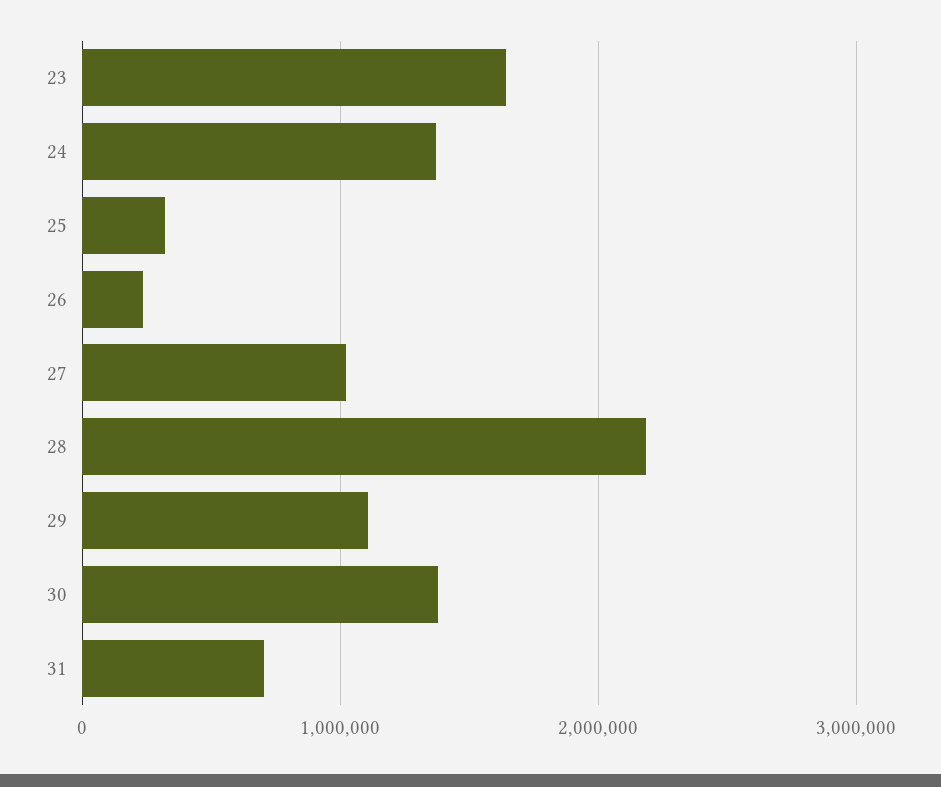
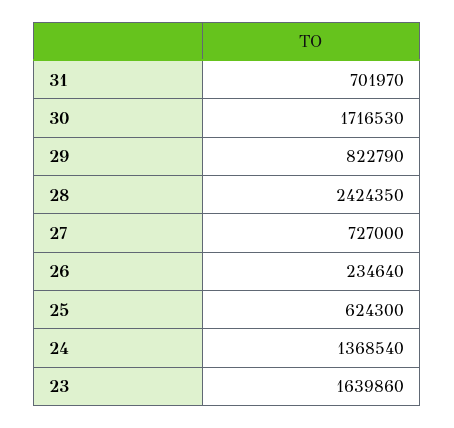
  {
    "23": 1639860,
    "24": 1368540,
-   "25": 300000,
+   "25": 624300,
    "26": 234640,
-   "27": 1000000,
+   "27": 727000,
-   "28": 2200000,
+   "28": 2424350,
-   "29": 1100000,
+   "29": 822790,
-   "30": 1400000,
+   "30": 1716530,
    "31": 701970
  }

